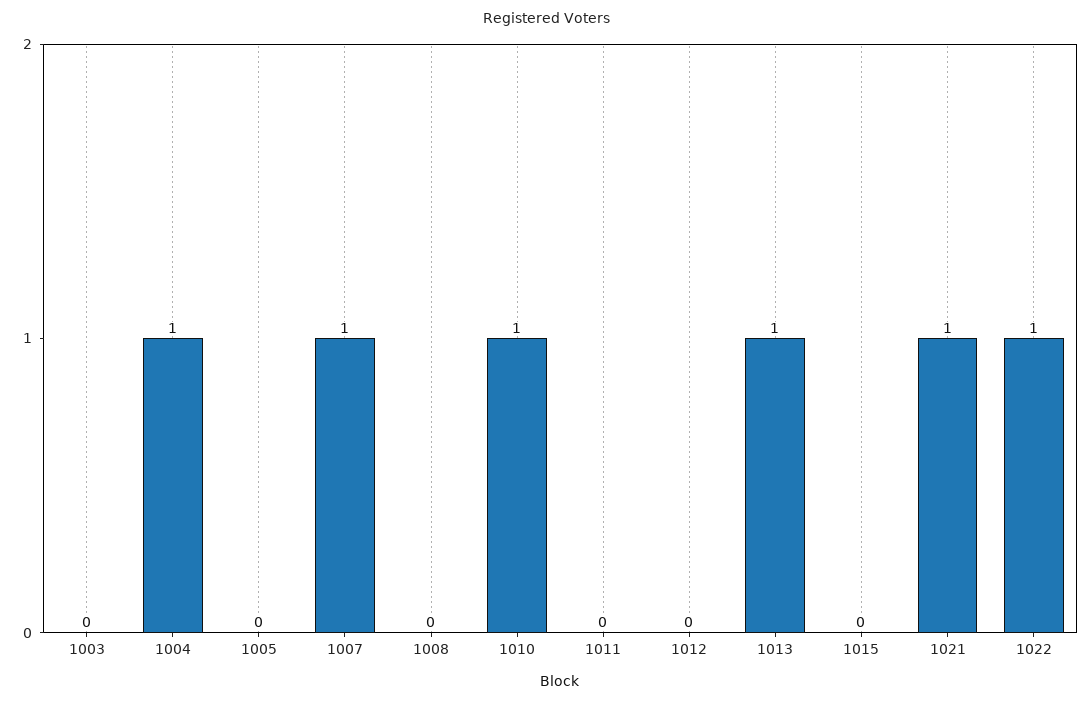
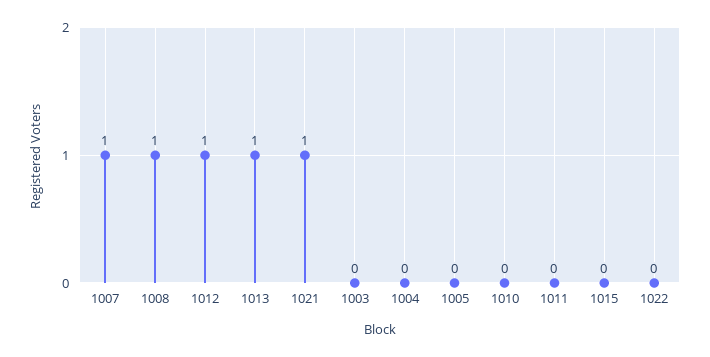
  {
    "1003": 0,
-   "1004": 1,
+   "1004": 0,
    "1005": 0,
    "1007": 1,
-   "1008": 0,
+   "1008": 1,
-   "1010": 1,
+   "1010": 0,
    "1011": 0,
-   "1012": 0,
+   "1012": 1,
    "1013": 1,
    "1015": 0,
    "1021": 1,
-   "1022": 1
+   "1022": 0
  }

